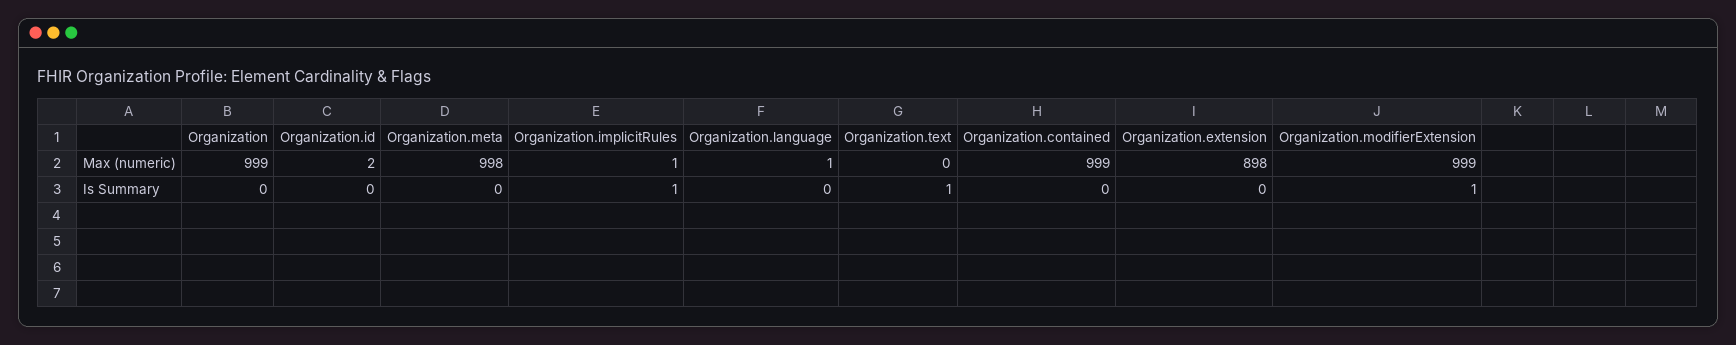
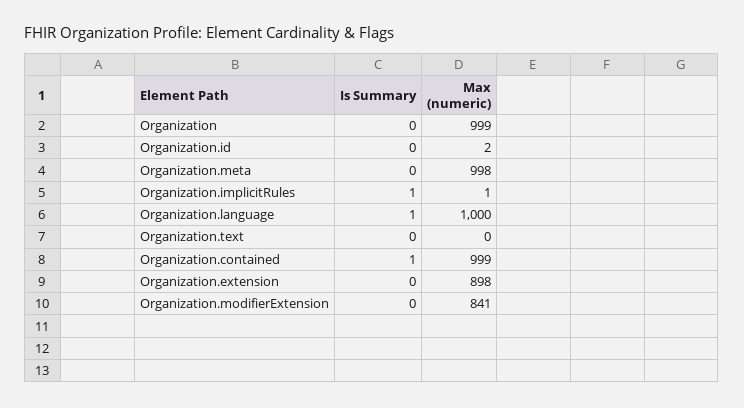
  {
    "Organization": {
      "Max (numeric)": 999,
      "Is Summary": 0
    },
    "Organization.id": {
      "Max (numeric)": 2,
      "Is Summary": 0
    },
    "Organization.meta": {
      "Max (numeric)": 998,
      "Is Summary": 0
    },
    "Organization.implicitRules": {
      "Max (numeric)": 1,
      "Is Summary": 1
    },
    "Organization.language": {
-     "Max (numeric)": 1,
+     "Max (numeric)": 1000,
-     "Is Summary": 0
+     "Is Summary": 1
    },
    "Organization.text": {
      "Max (numeric)": 0,
-     "Is Summary": 1
+     "Is Summary": 0
    },
    "Organization.contained": {
      "Max (numeric)": 999,
-     "Is Summary": 0
+     "Is Summary": 1
    },
    "Organization.extension": {
      "Max (numeric)": 898,
      "Is Summary": 0
    },
    "Organization.modifierExtension": {
-     "Max (numeric)": 999,
+     "Max (numeric)": 841,
-     "Is Summary": 1
+     "Is Summary": 0
    }
  }

